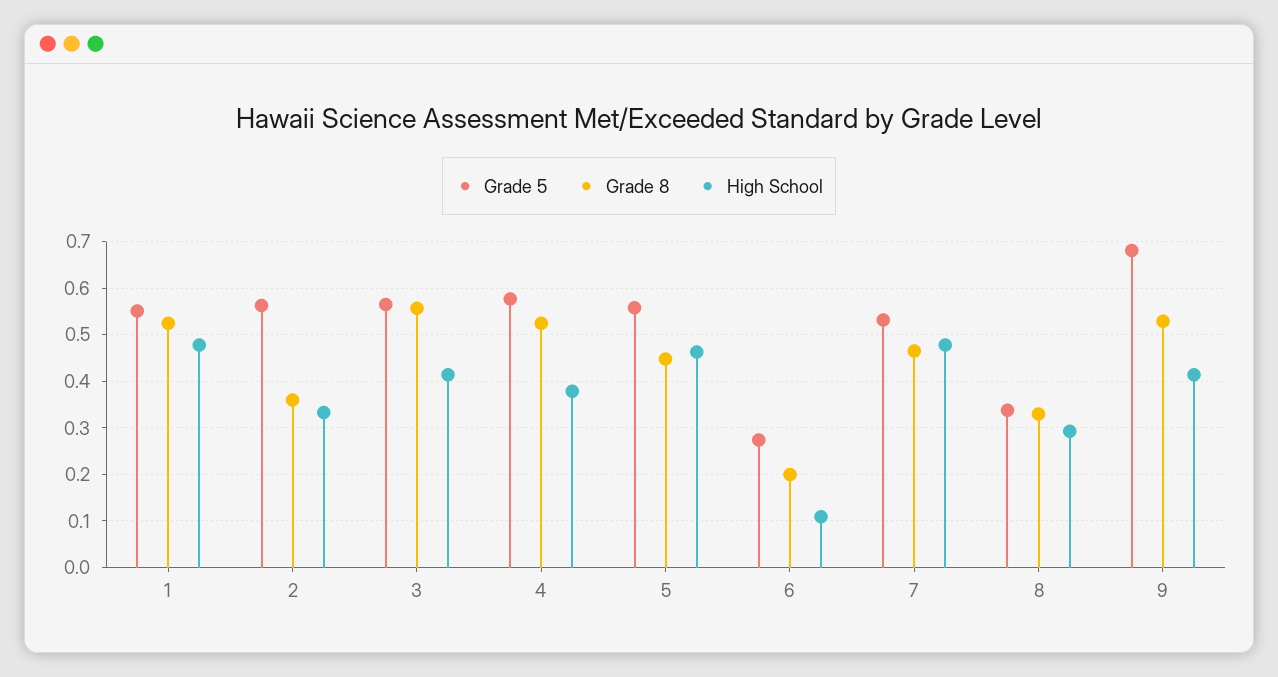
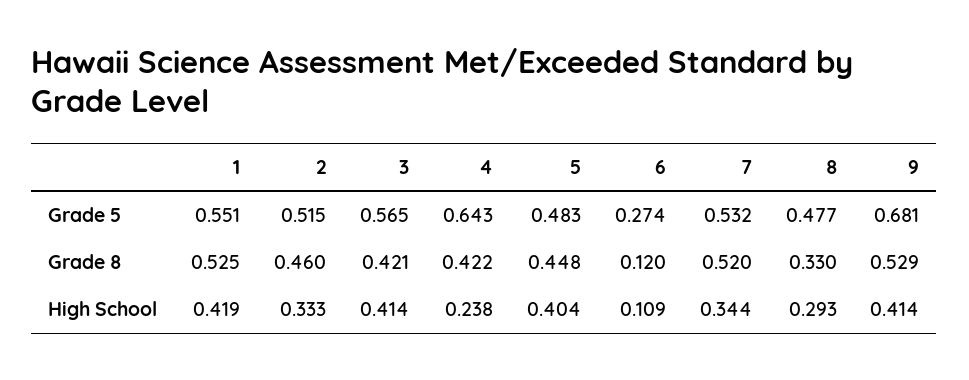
  {
    "Grade 5": {
      "1": 0.551,
-     "2": 0.56,
+     "2": 0.515,
      "3": 0.565,
-     "4": 0.58,
+     "4": 0.643,
-     "5": 0.56,
+     "5": 0.483,
      "6": 0.274,
      "7": 0.532,
-     "8": 0.34,
+     "8": 0.477,
      "9": 0.681
    },
    "Grade 8": {
      "1": 0.525,
-     "2": 0.36,
+     "2": 0.46,
-     "3": 0.56,
+     "3": 0.421,
-     "4": 0.52,
+     "4": 0.422,
      "5": 0.448,
-     "6": 0.2,
+     "6": 0.12,
-     "7": 0.46,
+     "7": 0.52,
      "8": 0.33,
      "9": 0.529
    },
    "High School": {
-     "1": 0.48,
+     "1": 0.419,
      "2": 0.333,
      "3": 0.414,
-     "4": 0.38,
+     "4": 0.238,
-     "5": 0.46,
+     "5": 0.404,
      "6": 0.109,
-     "7": 0.48,
+     "7": 0.344,
      "8": 0.293,
      "9": 0.414
    }
  }

